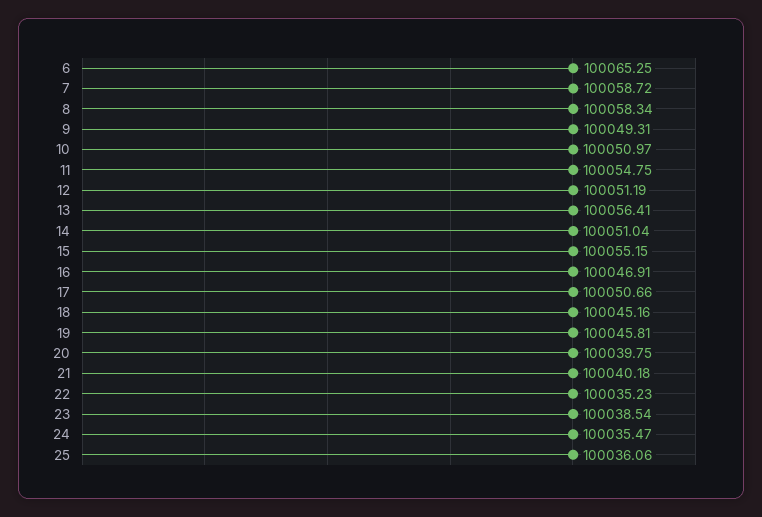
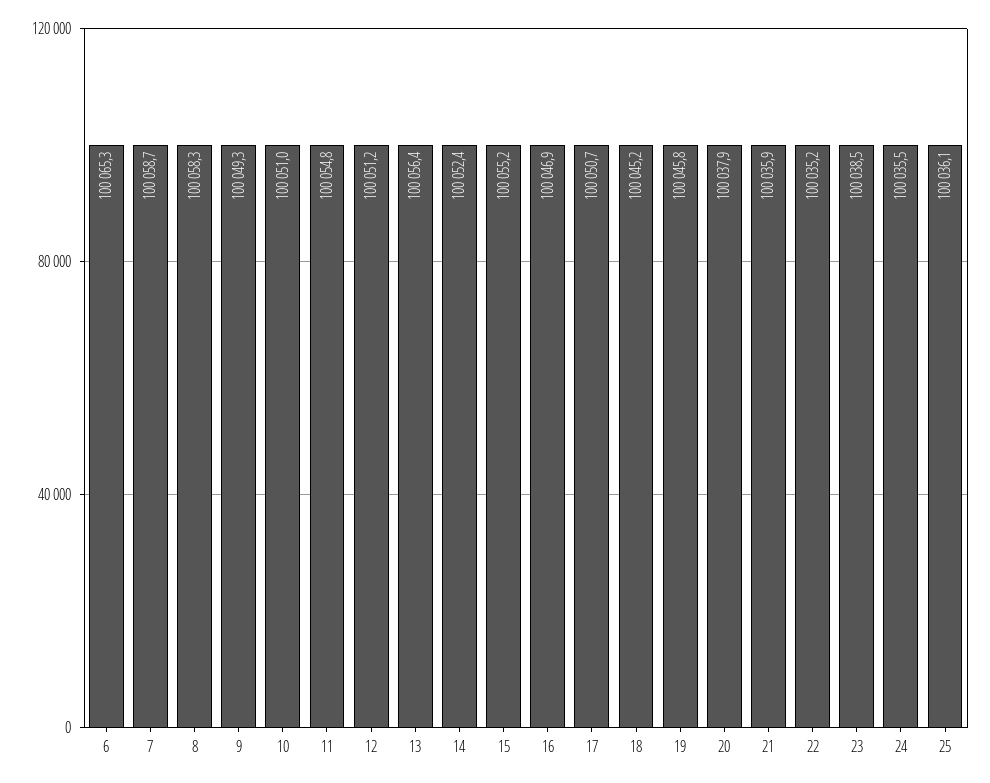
  {
    "6": 100065.25,
    "7": 100058.72,
    "8": 100058.34,
    "9": 100049.31,
    "10": 100050.97,
    "11": 100054.75,
    "12": 100051.19,
    "13": 100056.41,
-   "14": 100051.04,
+   "14": 100052.4,
    "15": 100055.15,
    "16": 100046.91,
    "17": 100050.66,
    "18": 100045.16,
    "19": 100045.81,
-   "20": 100039.75,
+   "20": 100037.9,
-   "21": 100040.18,
+   "21": 100035.9,
    "22": 100035.23,
    "23": 100038.54,
    "24": 100035.47,
    "25": 100036.06
  }

